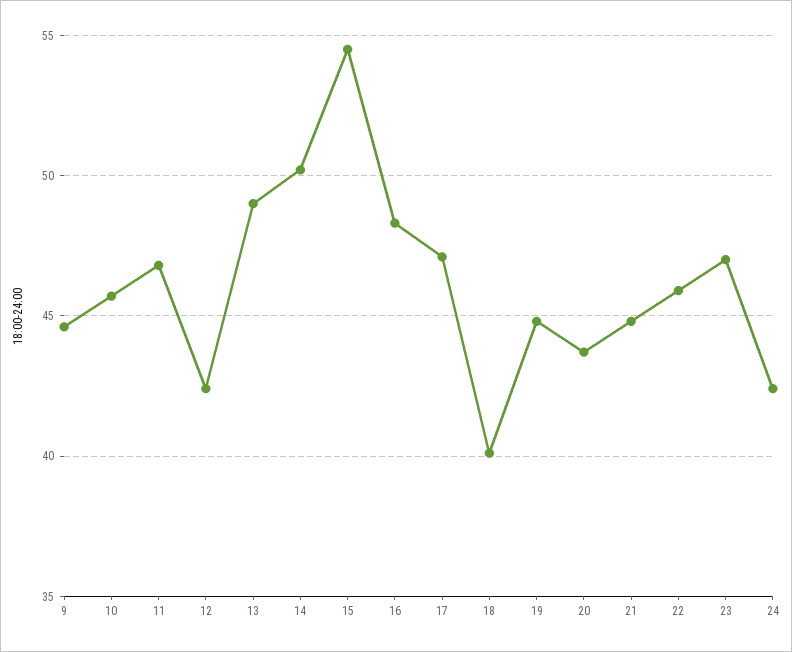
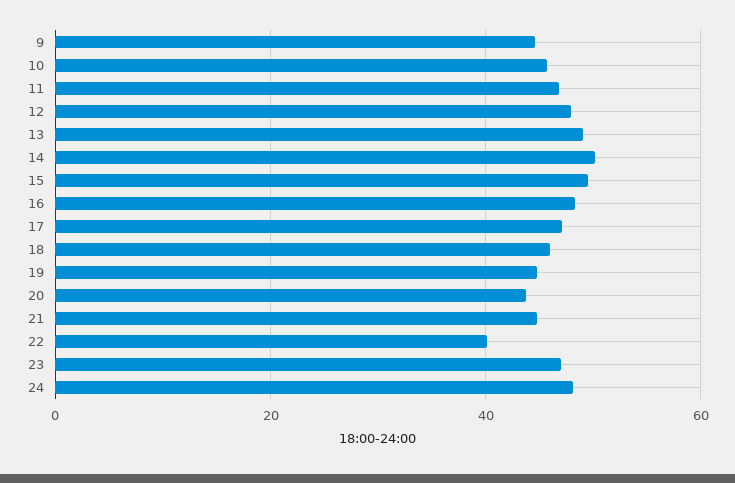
  {
    "9": 44.5,
    "10": 45.5,
    "11": 47,
-   "12": 42.5,
+   "12": 48,
    "13": 49,
    "14": 50,
-   "15": 54.5,
+   "15": 50,
    "16": 48.5,
    "17": 47,
-   "18": 40,
+   "18": 46,
    "19": 45,
    "20": 43.5,
    "21": 45,
-   "22": 46,
+   "22": 40,
    "23": 47,
-   "24": 42.5
+   "24": 48
  }

